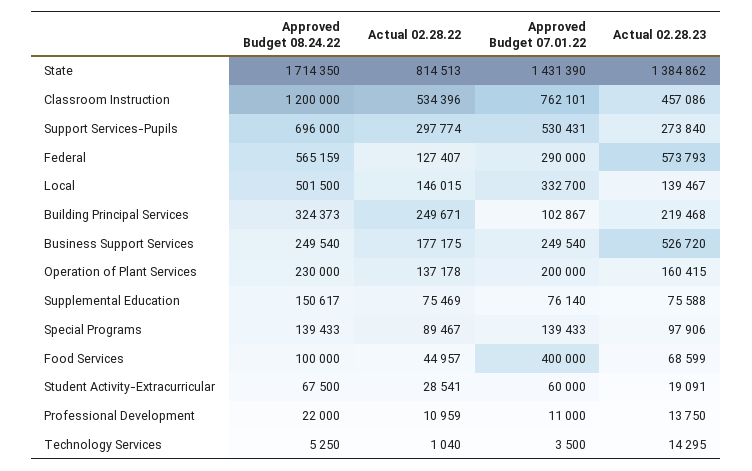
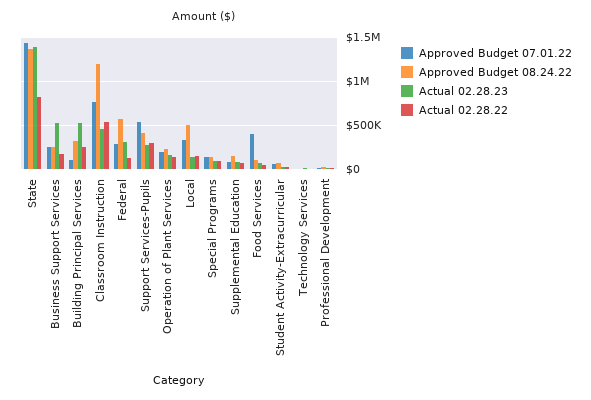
  {
    "Approved Budget 08.24.22": {
-     "State": 1714350,
+     "State": 1400000,
      "Classroom Instruction": 1200000,
-     "Support Services-Pupils": 696000,
+     "Support Services-Pupils": 400000,
      "Federal": 565159,
      "Local": 501500,
      "Building Principal Services": 324373,
      "Business Support Services": 249540,
      "Operation of Plant Services": 230000,
      "Supplemental Education": 150617,
      "Special Programs": 139433,
      "Food Services": 100000,
      "Student Activity-Extracurricular": 67500,
      "Professional Development": 22000,
      "Technology Services": 5250
    },
    "Actual 02.28.22": {
      "State": 814513,
      "Classroom Instruction": 534396,
      "Support Services-Pupils": 297774,
      "Federal": 127407,
      "Local": 146015,
      "Building Principal Services": 249671,
      "Business Support Services": 177175,
      "Operation of Plant Services": 137178,
      "Supplemental Education": 75469,
      "Special Programs": 89467,
      "Food Services": 44957,
      "Student Activity-Extracurricular": 28541,
      "Professional Development": 10959,
      "Technology Services": 1040
    },
    "Approved Budget 07.01.22": {
      "State": 1431390,
      "Classroom Instruction": 762101,
      "Support Services-Pupils": 530431,
      "Federal": 290000,
      "Local": 332700,
      "Building Principal Services": 102867,
      "Business Support Services": 249540,
      "Operation of Plant Services": 200000,
      "Supplemental Education": 76140,
      "Special Programs": 139433,
      "Food Services": 400000,
      "Student Activity-Extracurricular": 60000,
      "Professional Development": 11000,
      "Technology Services": 3500
    },
    "Actual 02.28.23": {
      "State": 1384862,
      "Classroom Instruction": 457086,
      "Support Services-Pupils": 273840,
-     "Federal": 573793,
+     "Federal": 300000,
      "Local": 139467,
-     "Building Principal Services": 219468,
+     "Building Principal Services": 500000,
      "Business Support Services": 526720,
      "Operation of Plant Services": 160415,
      "Supplemental Education": 75588,
      "Special Programs": 97906,
      "Food Services": 68599,
      "Student Activity-Extracurricular": 19091,
      "Professional Development": 13750,
      "Technology Services": 14295
    }
  }

